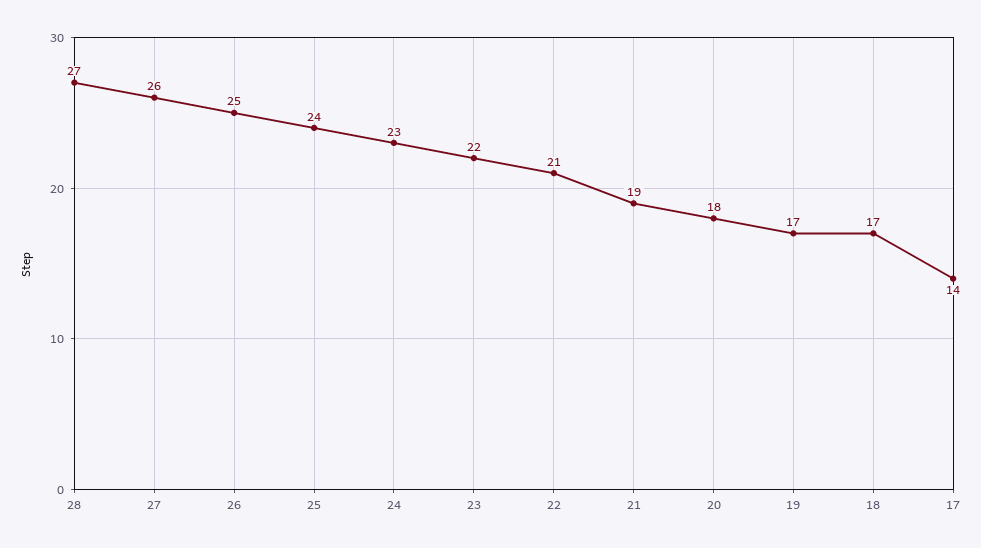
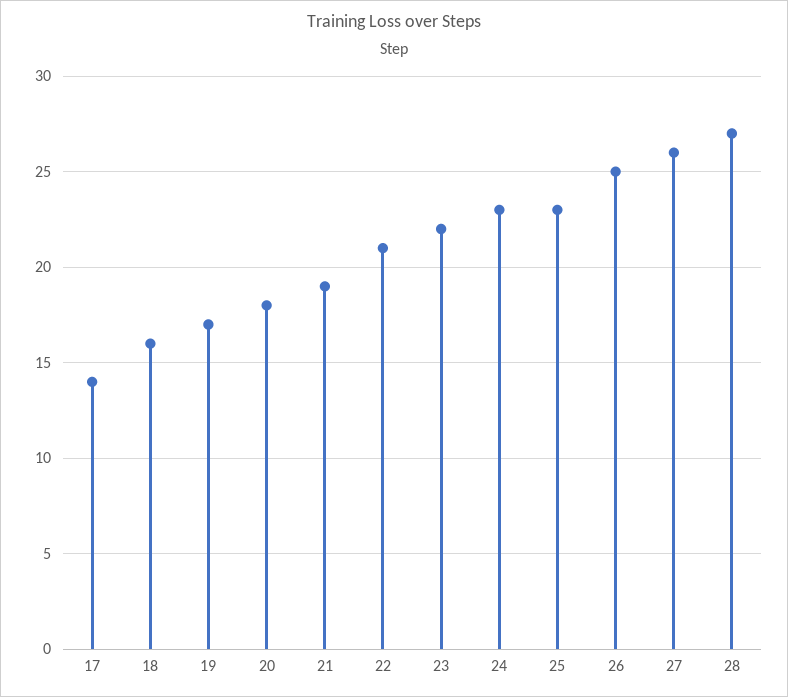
  {
    "28": 27,
    "27": 26,
    "26": 25,
-   "25": 24,
+   "25": 23,
    "24": 23,
    "23": 22,
    "22": 21,
    "21": 19,
    "20": 18,
    "19": 17,
-   "18": 17,
+   "18": 16,
    "17": 14
  }

